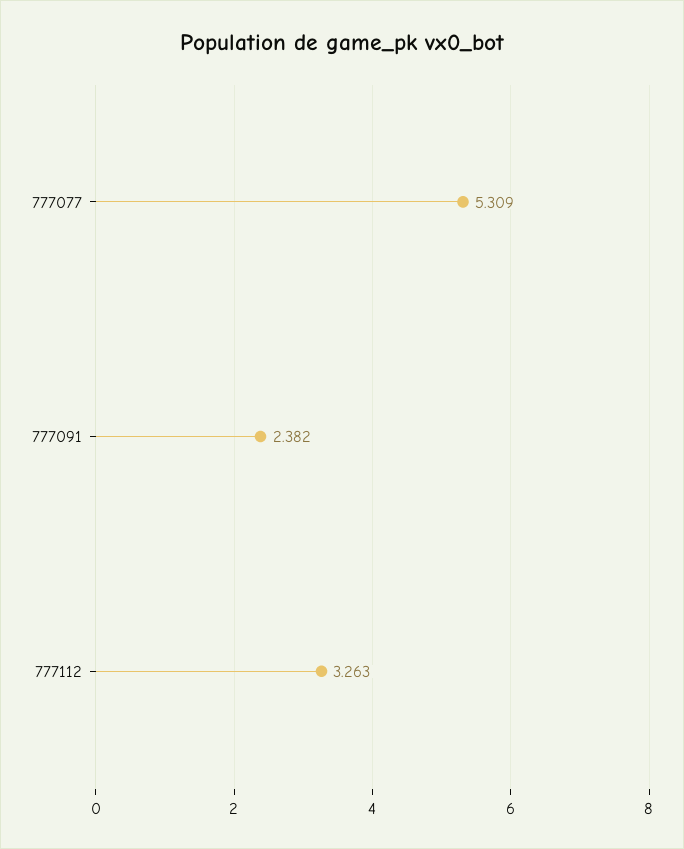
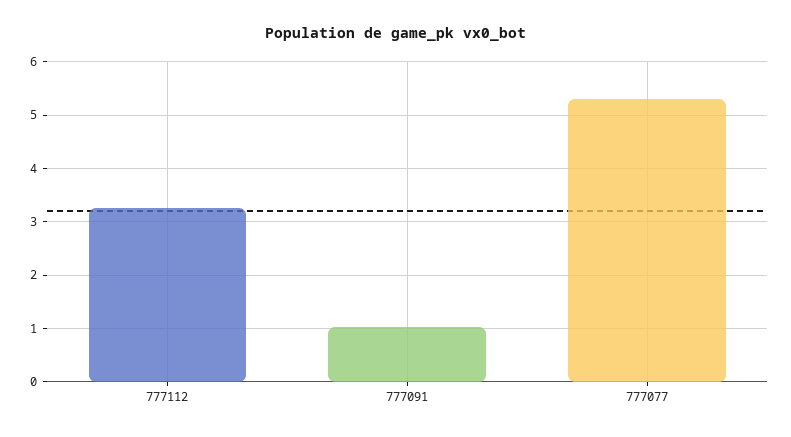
  {
    "777077": 5.309,
-   "777091": 2.382,
+   "777091": 1,
    "777112": 3.263
  }

